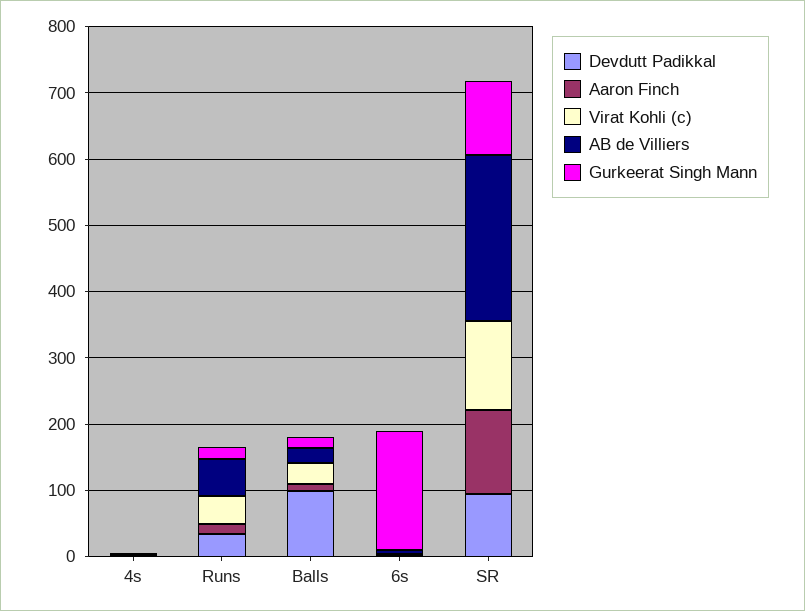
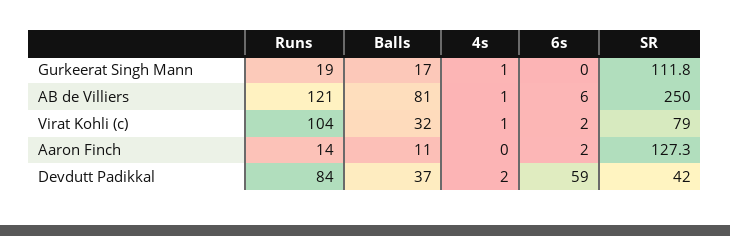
  {
    "Devdutt Padikkal": {
      "4s": 2,
-     "Runs": 40,
+     "Runs": 84,
-     "Balls": 100,
+     "Balls": 37,
-     "6s": 0,
+     "6s": 59,
-     "SR": 100
+     "SR": 42
    },
    "Aaron Finch": {
      "4s": 0,
      "Runs": 14,
      "Balls": 11,
      "6s": 2,
      "SR": 127.3
    },
    "Virat Kohli (c)": {
      "4s": 1,
-     "Runs": 40,
+     "Runs": 104,
      "Balls": 32,
      "6s": 2,
-     "SR": 140
+     "SR": 79
    },
    "AB de Villiers": {
      "4s": 1,
-     "Runs": 60,
+     "Runs": 121,
-     "Balls": 20,
+     "Balls": 81,
      "6s": 6,
      "SR": 250
    },
    "Gurkeerat Singh Mann": {
      "4s": 1,
      "Runs": 19,
      "Balls": 17,
-     "6s": 180,
+     "6s": 0,
      "SR": 111.8
    }
  }

